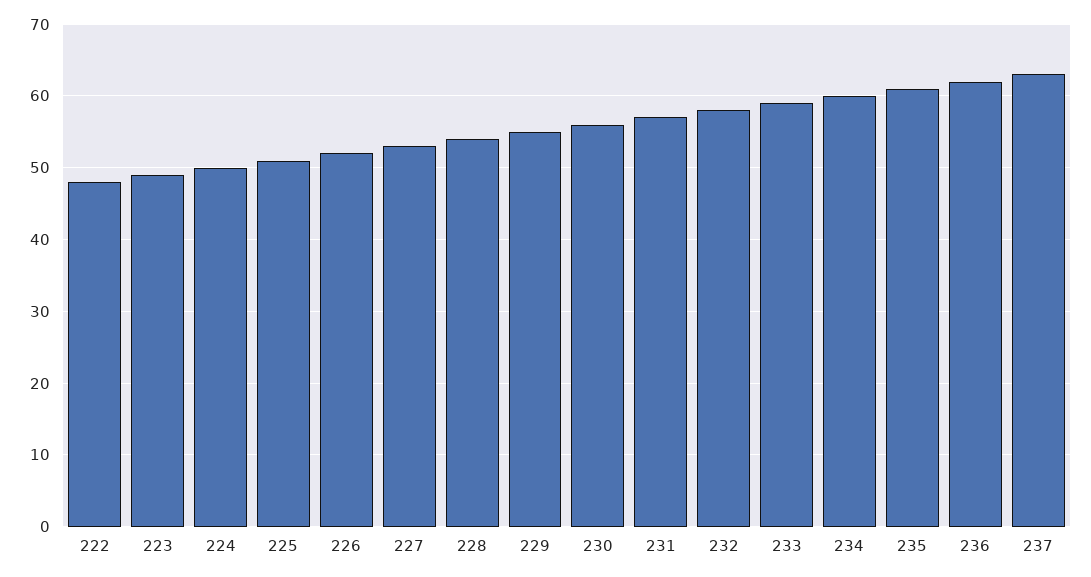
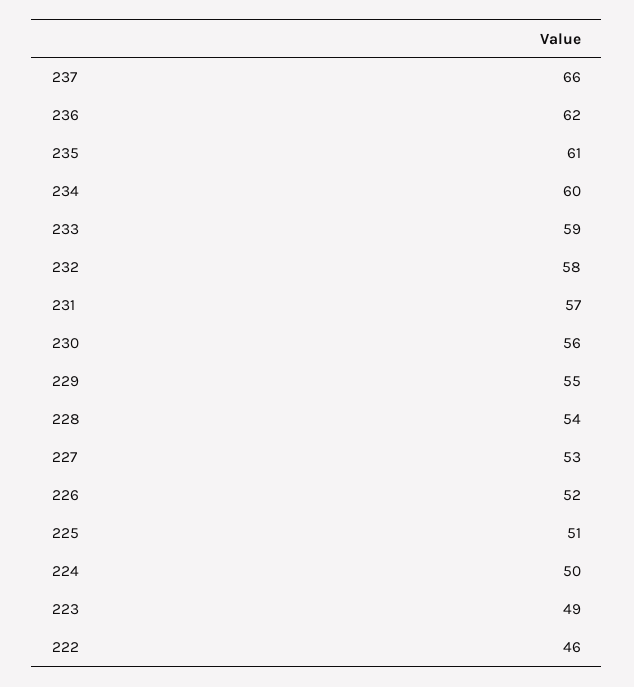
  {
-   "222": 48,
+   "222": 46,
    "223": 49,
    "224": 50,
    "225": 51,
    "226": 52,
    "227": 53,
    "228": 54,
    "229": 55,
    "230": 56,
    "231": 57,
    "232": 58,
    "233": 59,
    "234": 60,
    "235": 61,
    "236": 62,
-   "237": 63
+   "237": 66
  }

